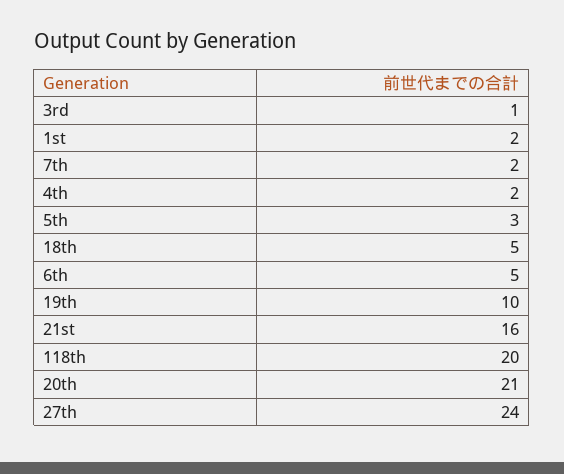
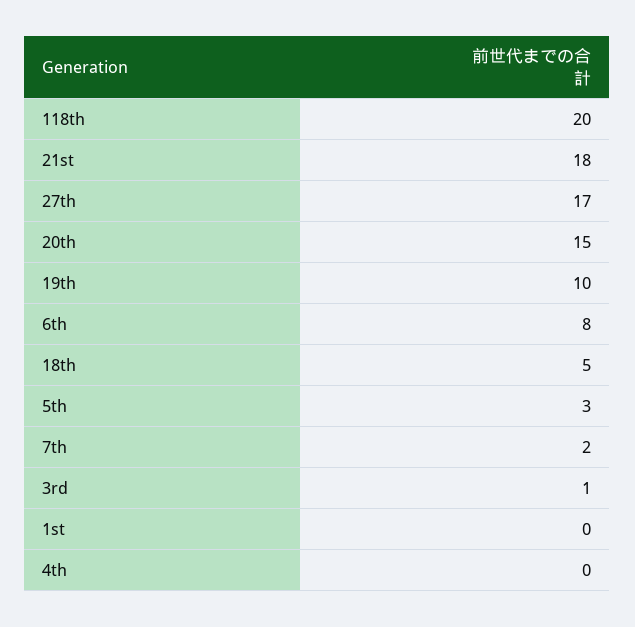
  {
    "3rd": 1,
-   "1st": 2,
+   "1st": 0,
    "7th": 2,
-   "4th": 2,
+   "4th": 0,
    "5th": 3,
    "18th": 5,
-   "6th": 5,
+   "6th": 8,
    "19th": 10,
-   "21st": 16,
+   "21st": 18,
    "118th": 20,
-   "20th": 21,
+   "20th": 15,
-   "27th": 24
+   "27th": 17
  }

